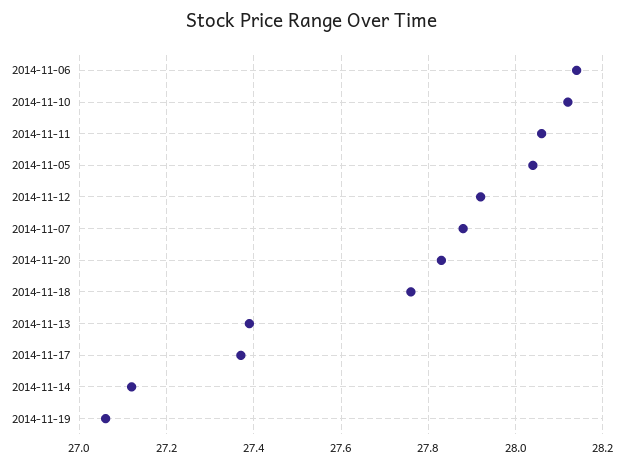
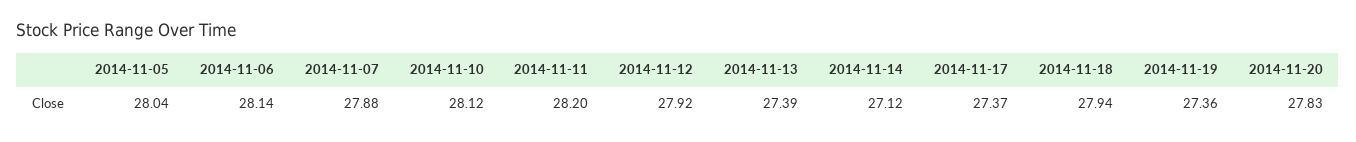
  {
    "2014-11-06": 28.14,
    "2014-11-10": 28.12,
-   "2014-11-11": 28.05,
+   "2014-11-11": 28.2,
    "2014-11-05": 28.04,
    "2014-11-12": 27.92,
    "2014-11-07": 27.88,
    "2014-11-20": 27.83,
-   "2014-11-18": 27.75,
+   "2014-11-18": 27.94,
    "2014-11-13": 27.39,
    "2014-11-17": 27.37,
    "2014-11-14": 27.12,
-   "2014-11-19": 27.05
+   "2014-11-19": 27.36
  }

